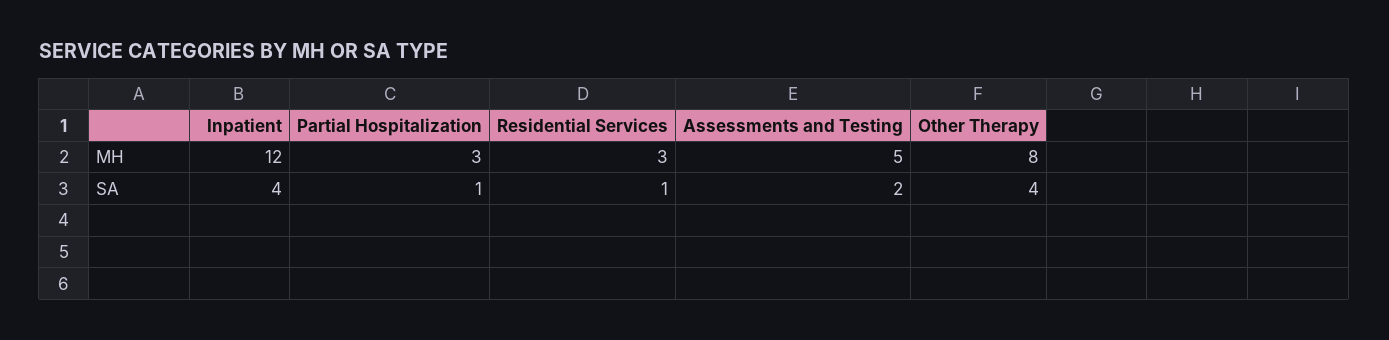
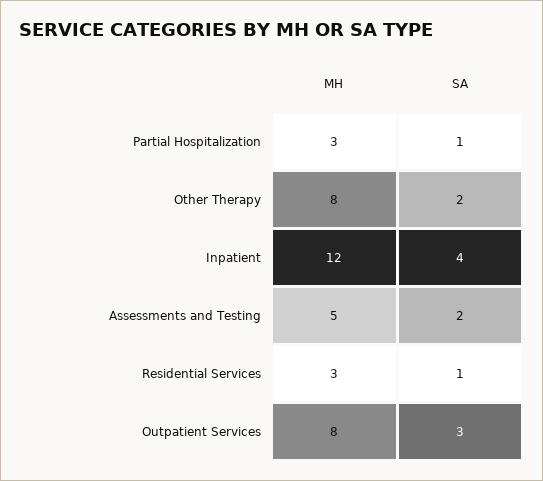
  {
    "Inpatient": {
      "MH": 12,
      "SA": 4
    },
    "Partial Hospitalization": {
      "MH": 3,
      "SA": 1
    },
    "Residential Services": {
      "MH": 3,
      "SA": 1
    },
    "Assessments and Testing": {
      "MH": 5,
      "SA": 2
    },
    "Other Therapy": {
      "MH": 8,
-     "SA": 4
+     "SA": 2
-   }
+   },
+   "Outpatient Services": {
+     "MH": 8,
+     "SA": 3
+   }
  }

